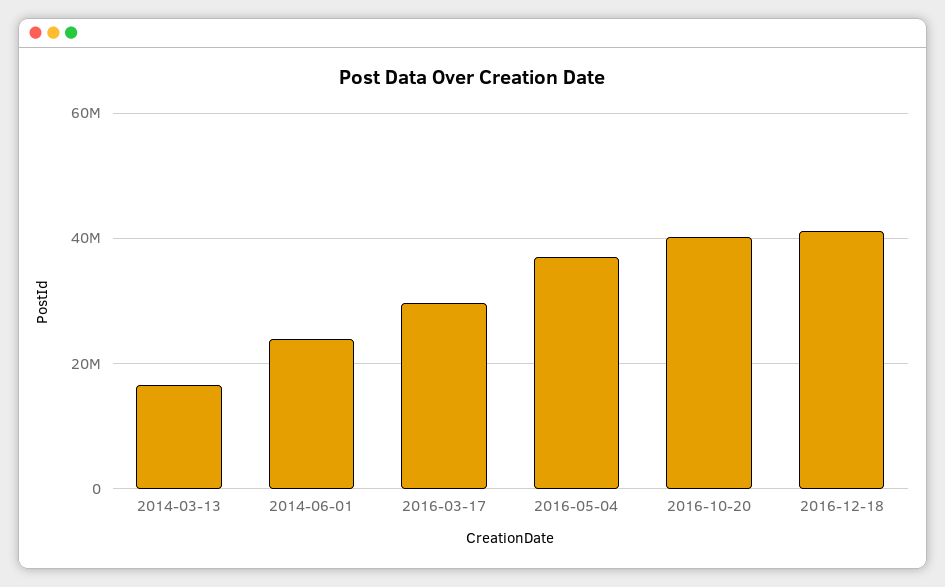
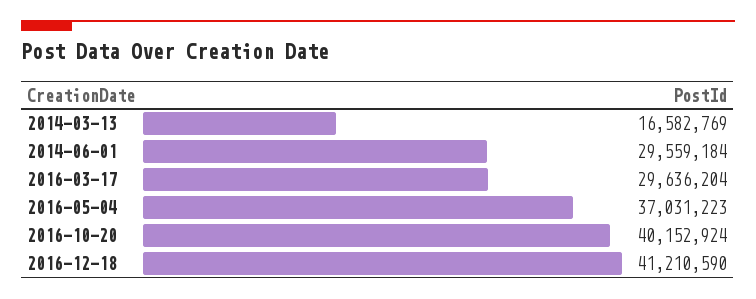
  {
    "2014-03-13": 16582769,
-   "2014-06-01": 24000000,
+   "2014-06-01": 29559184,
    "2016-03-17": 29636204,
    "2016-05-04": 37031223,
    "2016-10-20": 40152924,
    "2016-12-18": 41210590
  }

